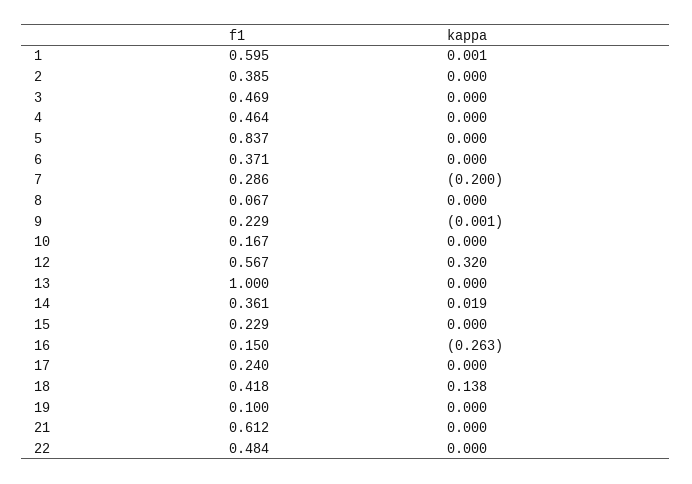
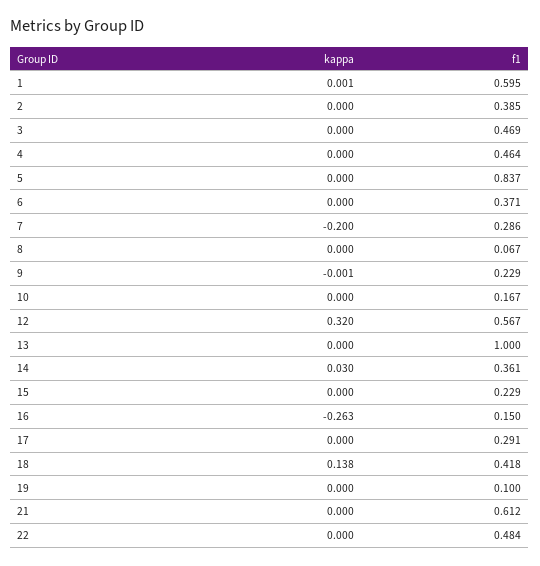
  {
    "f1": {
      "1": 0.595,
      "2": 0.385,
      "3": 0.469,
      "4": 0.464,
      "5": 0.837,
      "6": 0.371,
      "7": 0.286,
      "8": 0.067,
      "9": 0.229,
      "10": 0.167,
      "12": 0.567,
      "13": 1,
      "14": 0.361,
      "15": 0.229,
      "16": 0.15,
-     "17": 0.24,
+     "17": 0.291,
      "18": 0.418,
      "19": 0.1,
      "21": 0.612,
      "22": 0.484
    },
    "kappa": {
      "1": 0.001,
      "2": 0,
      "3": 0,
      "4": 0,
      "5": 0,
      "6": 0,
      "7": -0.2,
      "8": 0,
      "9": -0.001,
      "10": 0,
      "12": 0.32,
      "13": 0,
-     "14": 0.019,
+     "14": 0.03,
      "15": 0,
      "16": -0.263,
      "17": 0,
      "18": 0.138,
      "19": 0,
      "21": 0,
      "22": 0
    }
  }

